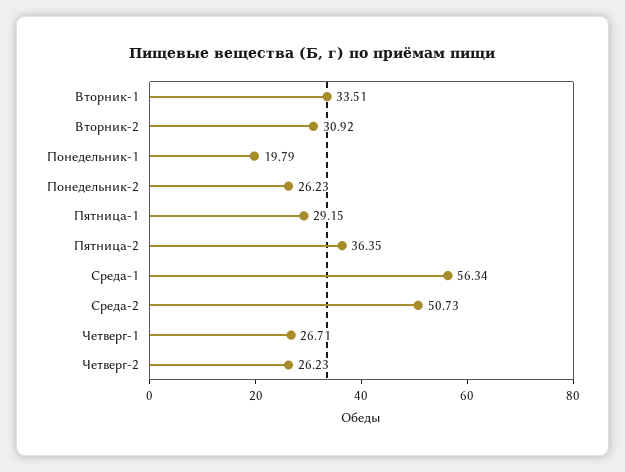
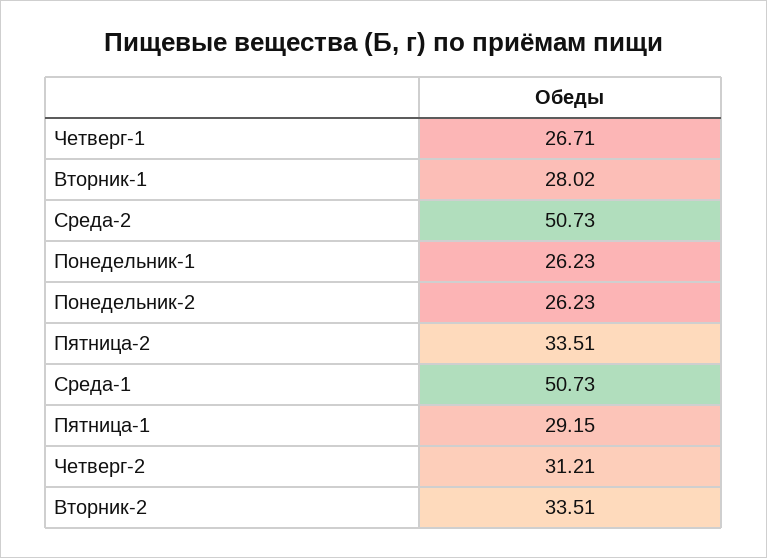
  {
-   "Вторник-1": 33.51,
+   "Вторник-1": 28.02,
-   "Вторник-2": 30.92,
+   "Вторник-2": 33.51,
-   "Понедельник-1": 19.79,
+   "Понедельник-1": 26.23,
    "Понедельник-2": 26.23,
    "Пятница-1": 29.15,
-   "Пятница-2": 36.35,
+   "Пятница-2": 33.51,
-   "Среда-1": 56.34,
+   "Среда-1": 50.73,
    "Среда-2": 50.73,
    "Четверг-1": 26.71,
-   "Четверг-2": 26.23
+   "Четверг-2": 31.21
  }

